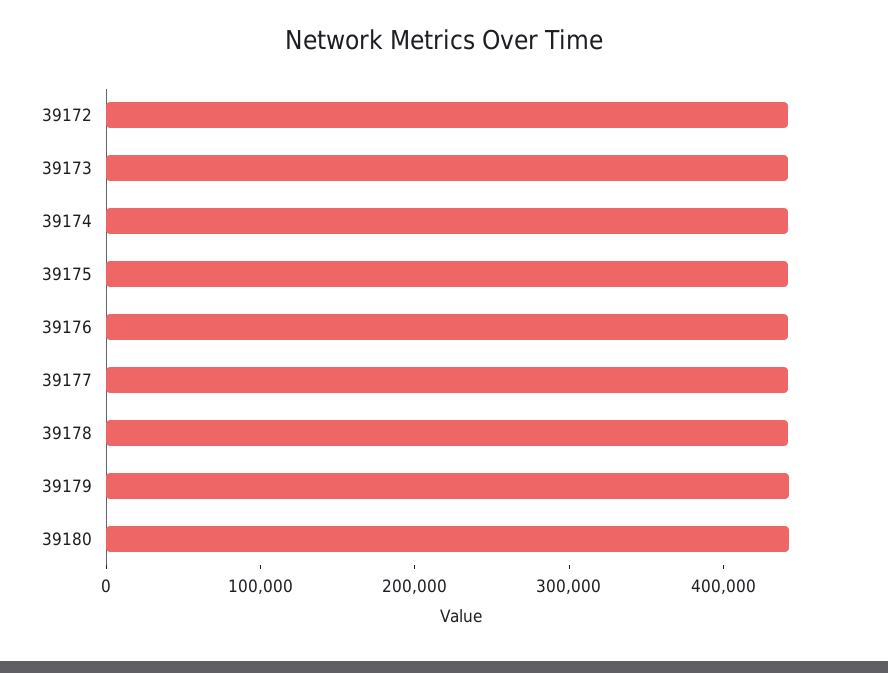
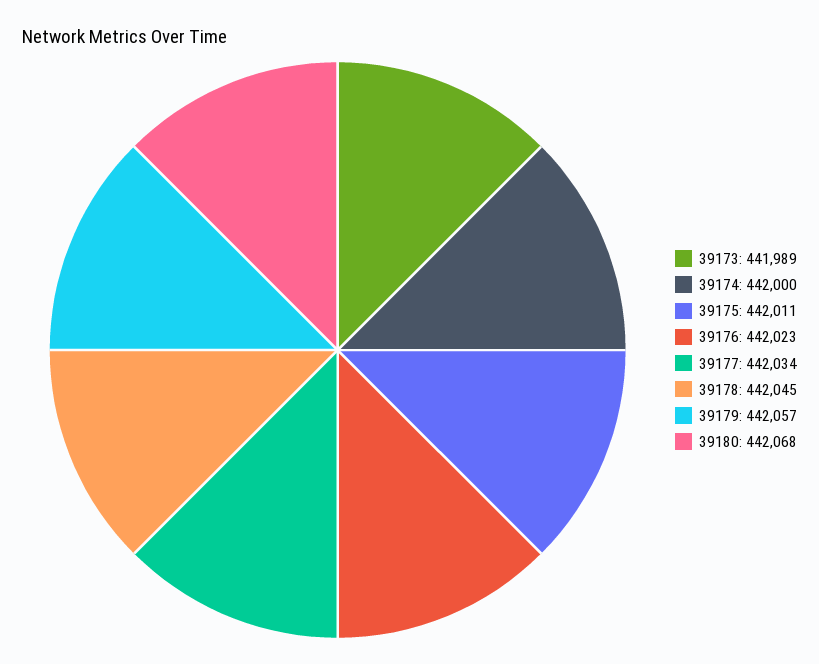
  {
-   "39172": 440000,
    "39173": 441989,
    "39174": 442000,
    "39175": 442011,
    "39176": 442023,
    "39177": 442034,
    "39178": 442045,
    "39179": 442057,
    "39180": 442068
  }

